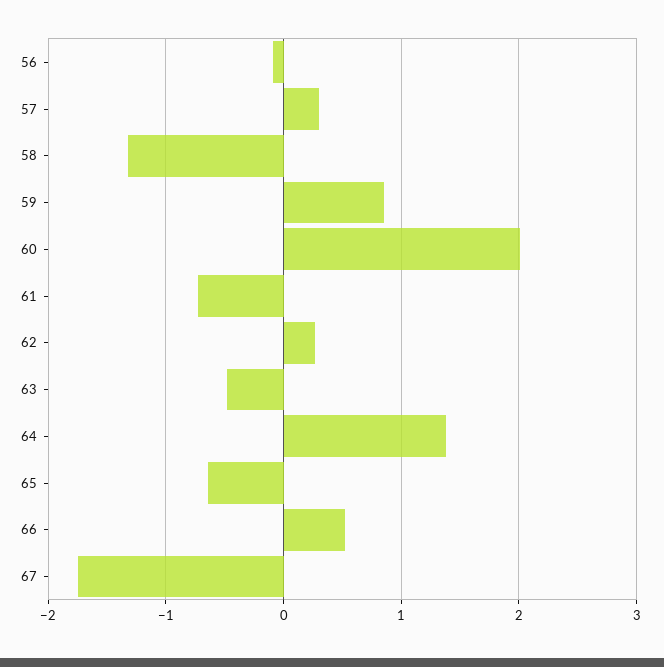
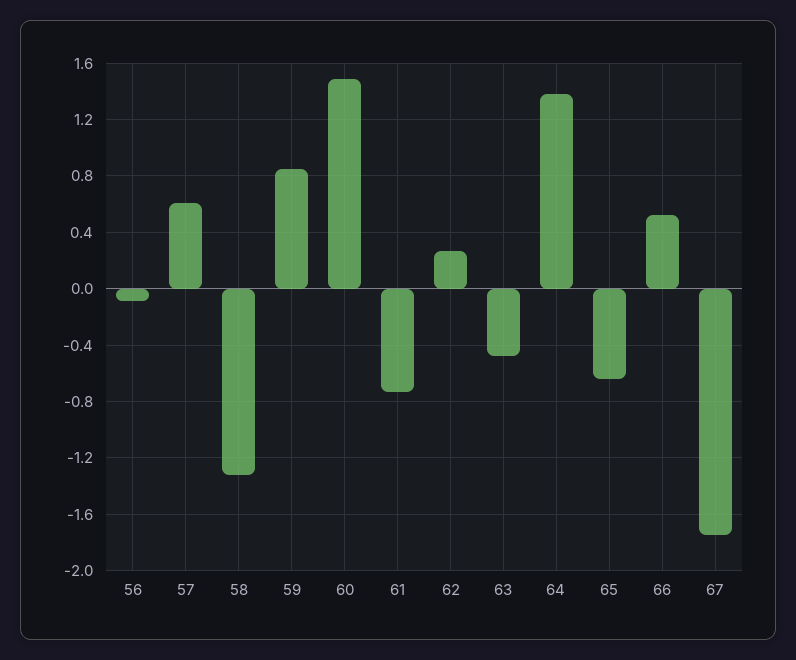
  {
    "56": -0.1,
-   "57": 0.3,
+   "57": 0.6,
    "58": -1.3,
    "59": 0.85,
-   "60": 2,
+   "60": 1.5,
    "61": -0.75,
    "62": 0.25,
    "63": -0.5,
    "64": 1.4,
    "65": -0.65,
    "66": 0.5,
    "67": -1.75
  }

